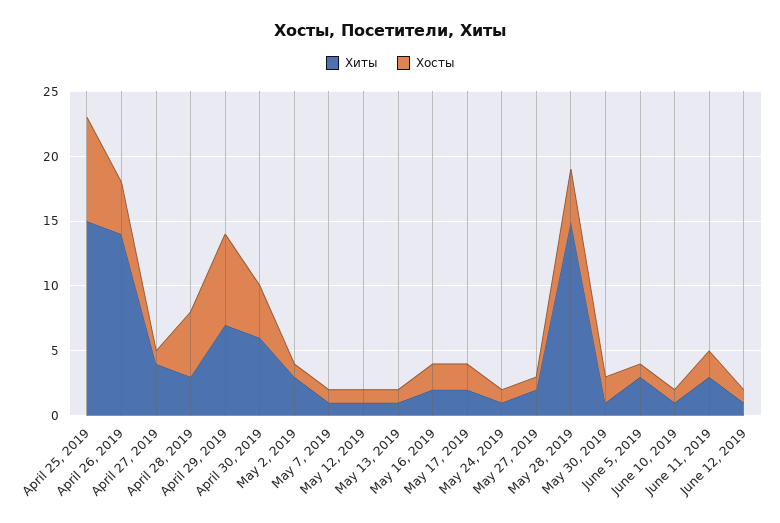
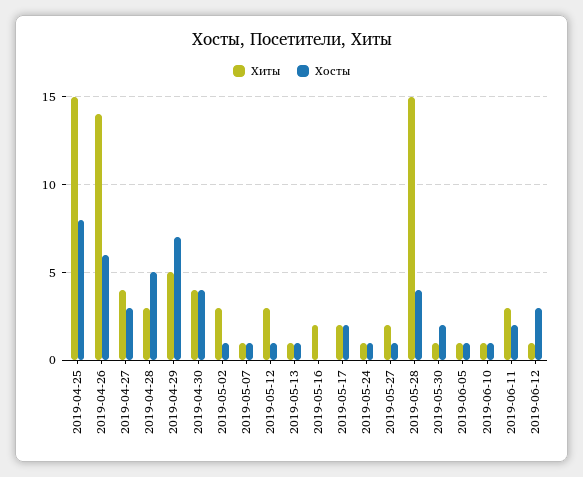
  {
    "Хиты": {
      "April 25, 2019": 15,
      "April 26, 2019": 14,
      "April 27, 2019": 4,
      "April 28, 2019": 3,
-     "April 29, 2019": 7,
+     "April 29, 2019": 5,
-     "April 30, 2019": 6,
+     "April 30, 2019": 4,
      "May 2, 2019": 3,
      "May 7, 2019": 1,
-     "May 12, 2019": 1,
+     "May 12, 2019": 3,
      "May 13, 2019": 1,
      "May 16, 2019": 2,
      "May 17, 2019": 2,
      "May 24, 2019": 1,
      "May 27, 2019": 2,
      "May 28, 2019": 15,
      "May 30, 2019": 1,
-     "June 5, 2019": 3,
+     "June 5, 2019": 1,
      "June 10, 2019": 1,
      "June 11, 2019": 3,
      "June 12, 2019": 1
    },
    "Хосты": {
      "April 25, 2019": 8,
-     "April 26, 2019": 4,
+     "April 26, 2019": 6,
-     "April 27, 2019": 1,
+     "April 27, 2019": 3,
      "April 28, 2019": 5,
      "April 29, 2019": 7,
      "April 30, 2019": 4,
      "May 2, 2019": 1,
      "May 7, 2019": 1,
      "May 12, 2019": 1,
      "May 13, 2019": 1,
-     "May 16, 2019": 2,
+     "May 16, 2019": 0,
      "May 17, 2019": 2,
      "May 24, 2019": 1,
      "May 27, 2019": 1,
      "May 28, 2019": 4,
      "May 30, 2019": 2,
      "June 5, 2019": 1,
      "June 10, 2019": 1,
      "June 11, 2019": 2,
-     "June 12, 2019": 1
+     "June 12, 2019": 3
    }
  }

